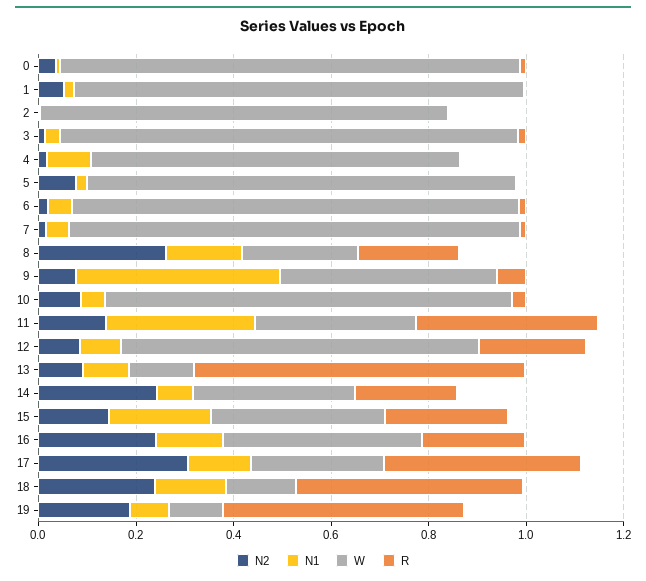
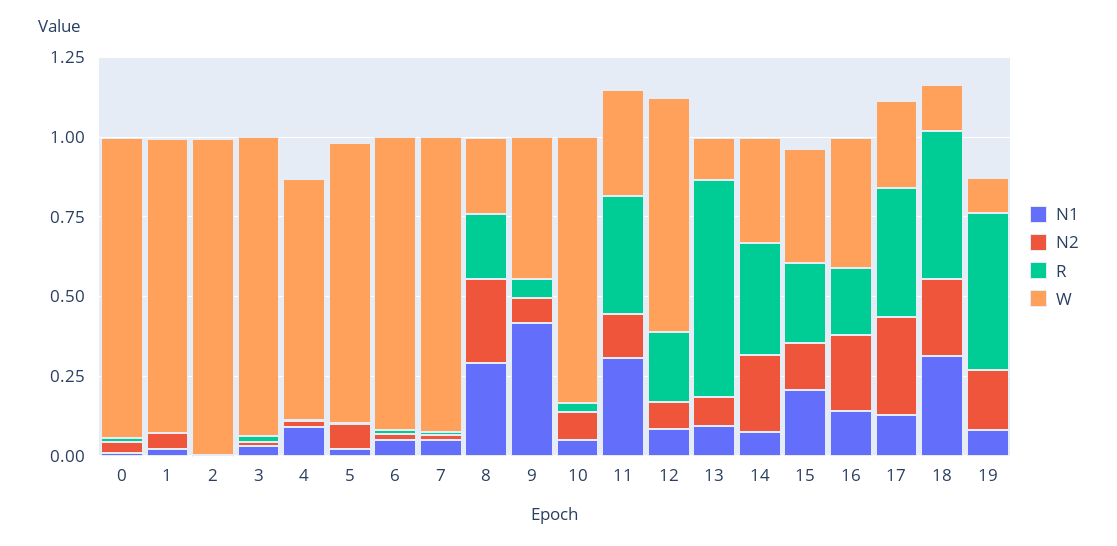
  {
    "N2": {
      "0": 0.05,
      "1": 0.05,
      "2": 0,
      "3": 0,
      "4": 0,
      "5": 0.1,
      "6": 0,
      "7": 0,
      "8": 0.25,
      "9": 0.1,
      "10": 0.1,
      "11": 0.15,
      "12": 0.1,
      "13": 0.1,
      "14": 0.25,
      "15": 0.15,
      "16": 0.25,
      "17": 0.3,
      "18": 0.25,
      "19": 0.2
    },
    "N1": {
      "0": 0,
      "1": 0,
      "2": 0,
      "3": 0.05,
      "4": 0.1,
      "5": 0,
      "6": 0.05,
      "7": 0.05,
-     "8": 0.15,
+     "8": 0.3,
      "9": 0.4,
      "10": 0.05,
      "11": 0.3,
      "12": 0.1,
      "13": 0.1,
      "14": 0.1,
      "15": 0.2,
      "16": 0.15,
      "17": 0.15,
-     "18": 0.15,
+     "18": 0.3,
      "19": 0.1
    },
    "W": {
      "0": 0.95,
      "1": 0.9,
-     "2": 0.85,
+     "2": 1,
      "3": 0.95,
      "4": 0.75,
      "5": 0.9,
      "6": 0.9,
      "7": 0.9,
      "8": 0.25,
      "9": 0.45,
      "10": 0.85,
      "11": 0.35,
      "12": 0.75,
      "13": 0.15,
      "14": 0.35,
      "15": 0.35,
      "16": 0.4,
      "17": 0.25,
      "18": 0.15,
      "19": 0.1
    },
    "R": {
      "0": 0,
      "1": 0,
      "2": 0,
      "3": 0,
      "4": 0,
      "5": 0,
      "6": 0,
      "7": 0,
      "8": 0.2,
      "9": 0.05,
      "10": 0.05,
      "11": 0.35,
      "12": 0.2,
      "13": 0.7,
-     "14": 0.2,
+     "14": 0.35,
      "15": 0.25,
      "16": 0.2,
      "17": 0.4,
      "18": 0.45,
      "19": 0.5
    }
  }

